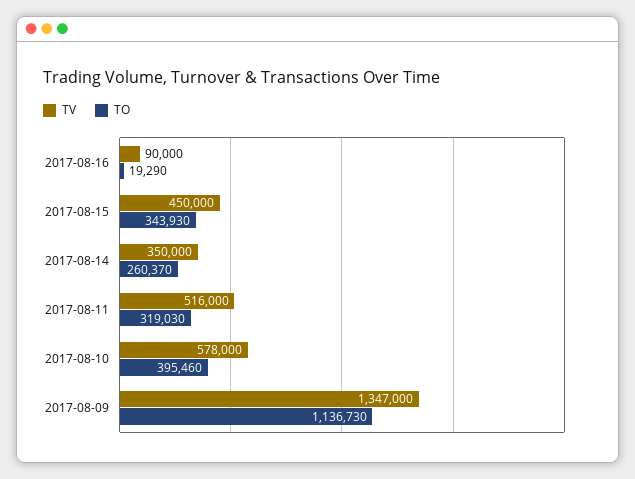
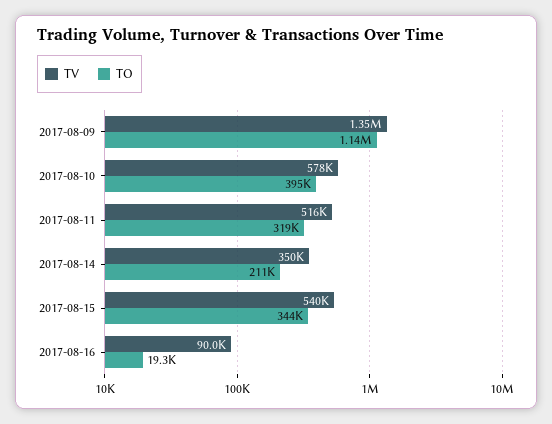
  {
    "TV": {
      "2017-08-16": 90000,
-     "2017-08-15": 450000,
+     "2017-08-15": 540000,
      "2017-08-14": 350000,
      "2017-08-11": 516000,
      "2017-08-10": 578000,
      "2017-08-09": 1347000
    },
    "TO": {
      "2017-08-16": 19290,
      "2017-08-15": 343930,
-     "2017-08-14": 260370,
+     "2017-08-14": 211000,
      "2017-08-11": 319030,
      "2017-08-10": 395460,
      "2017-08-09": 1136730
    }
  }

